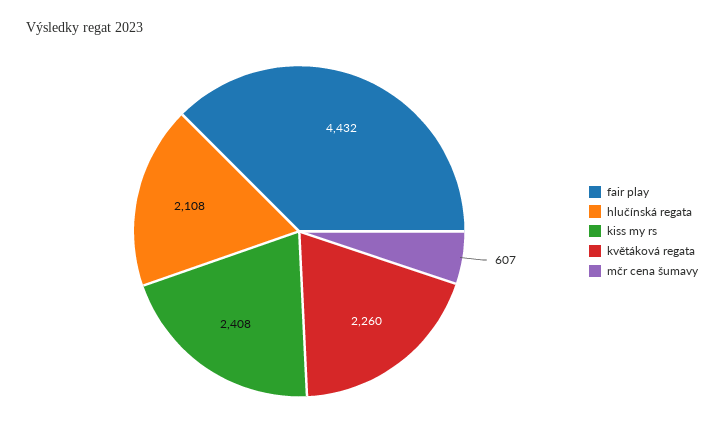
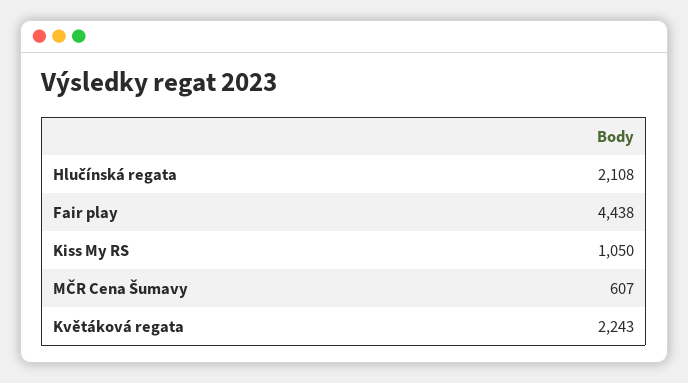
  {
-   "fair play": 4432,
+   "fair play": 4438,
    "hlučínská regata": 2108,
-   "kiss my rs": 2408,
+   "kiss my rs": 1050,
-   "květáková regata": 2260,
+   "květáková regata": 2243,
    "mčr cena šumavy": 607
  }

